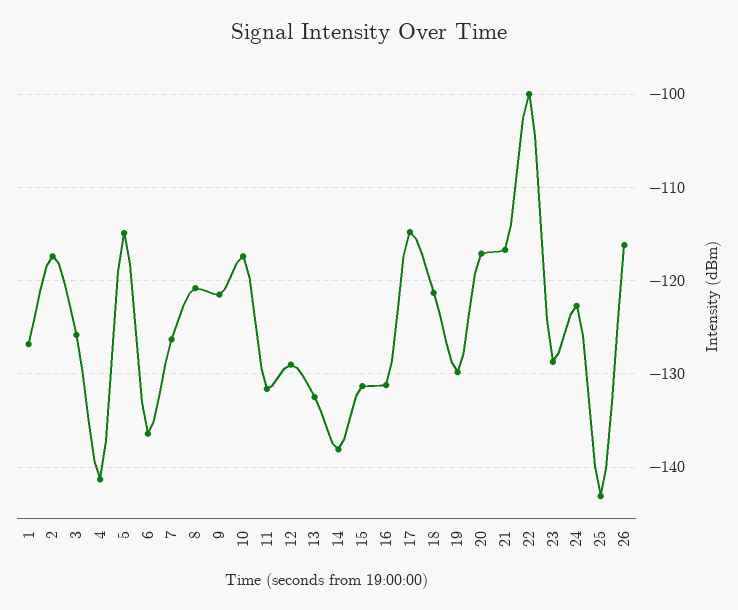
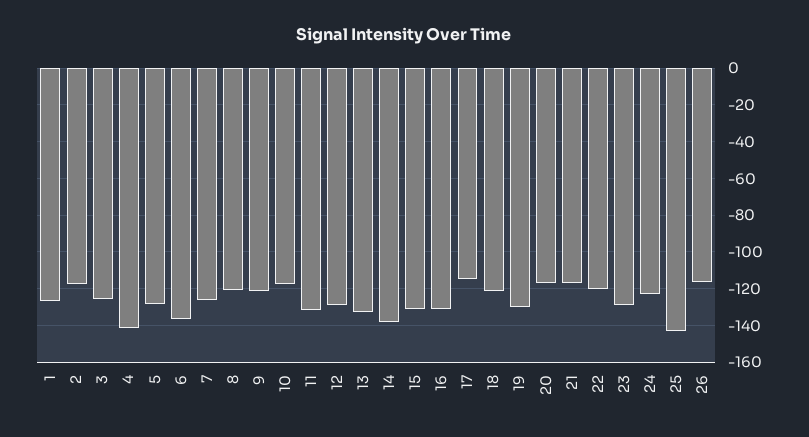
  {
    "1": -127,
    "2": -117,
    "3": -126,
    "4": -141,
-   "5": -115,
+   "5": -130,
    "6": -136,
    "7": -126,
    "8": -121,
    "9": -122,
    "10": -117,
    "11": -132,
    "12": -129,
    "13": -133,
    "14": -138,
    "15": -131,
    "16": -131,
    "17": -115,
    "18": -121,
    "19": -130,
    "20": -117,
    "21": -117,
-   "22": -100,
+   "22": -120,
    "23": -129,
    "24": -123,
    "25": -143,
    "26": -116
  }

